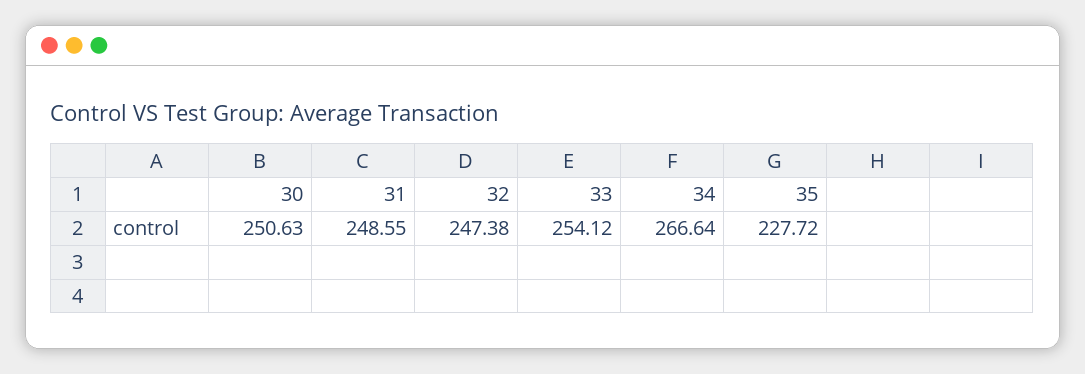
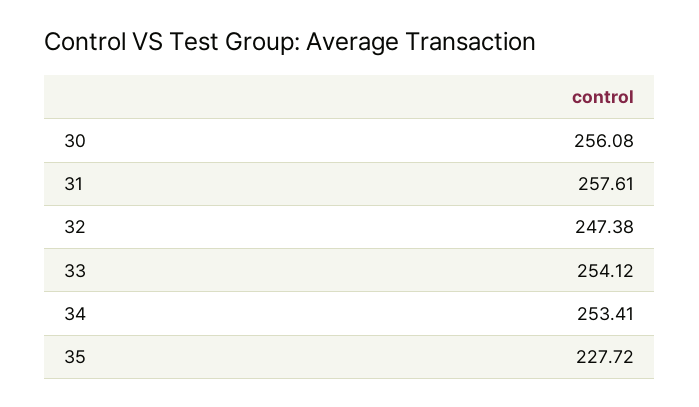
  {
-   "30": 250.63,
+   "30": 256.08,
-   "31": 248.55,
+   "31": 257.61,
    "32": 247.38,
    "33": 254.12,
-   "34": 266.64,
+   "34": 253.41,
    "35": 227.72
  }

